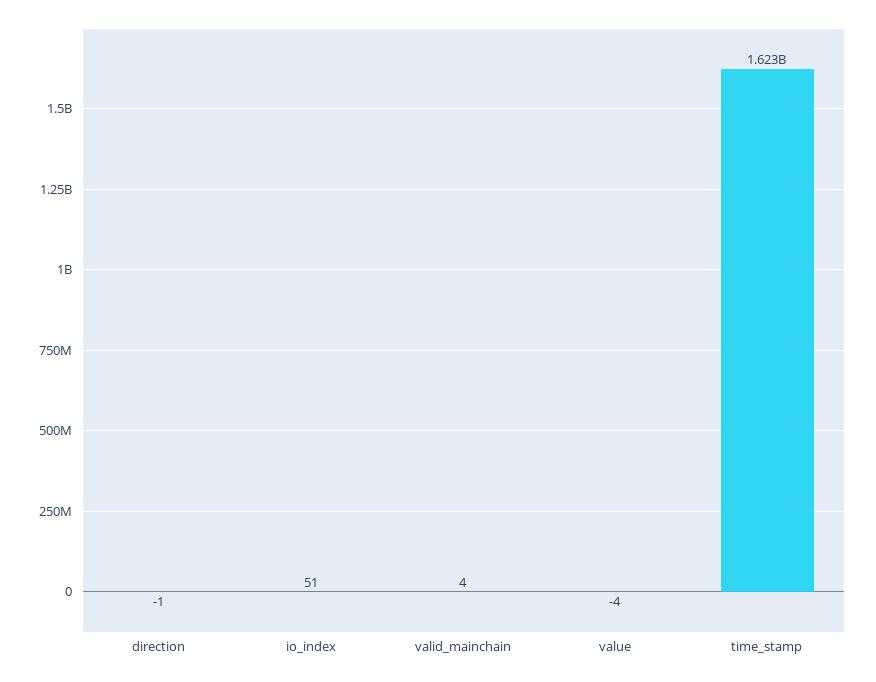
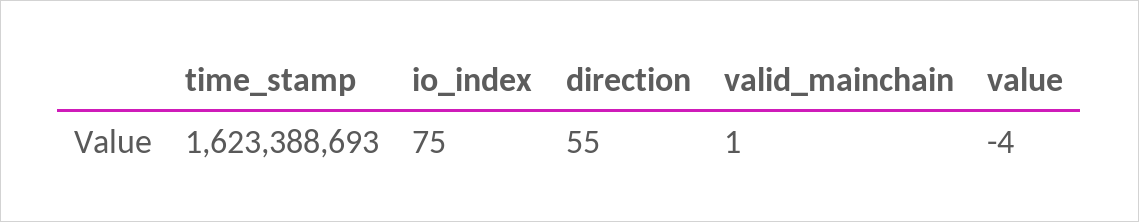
  {
-   "direction": -1,
+   "direction": 55,
-   "io_index": 51,
+   "io_index": 75,
-   "valid_mainchain": 4,
+   "valid_mainchain": 1,
    "value": -4,
    "time_stamp": 1623388693
  }

